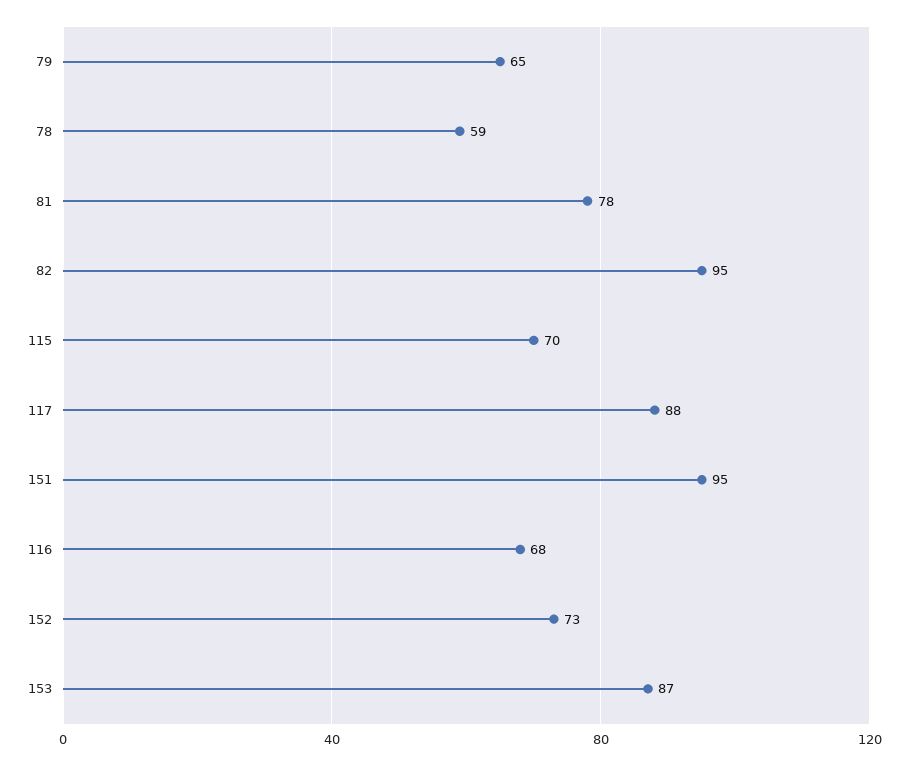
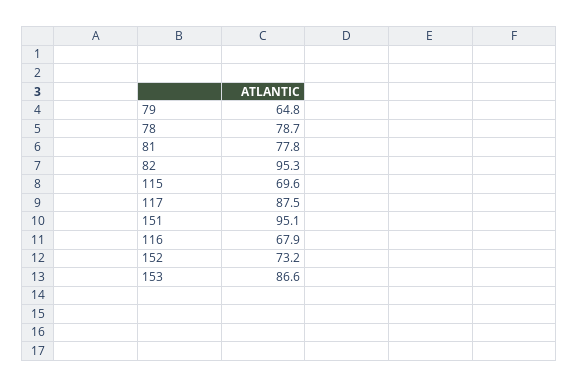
  {
    "79": 64.8,
-   "78": 59,
+   "78": 78.7,
    "81": 77.8,
    "82": 95.3,
    "115": 69.6,
    "117": 87.5,
    "151": 95.1,
    "116": 67.9,
    "152": 73.2,
    "153": 86.6
  }

